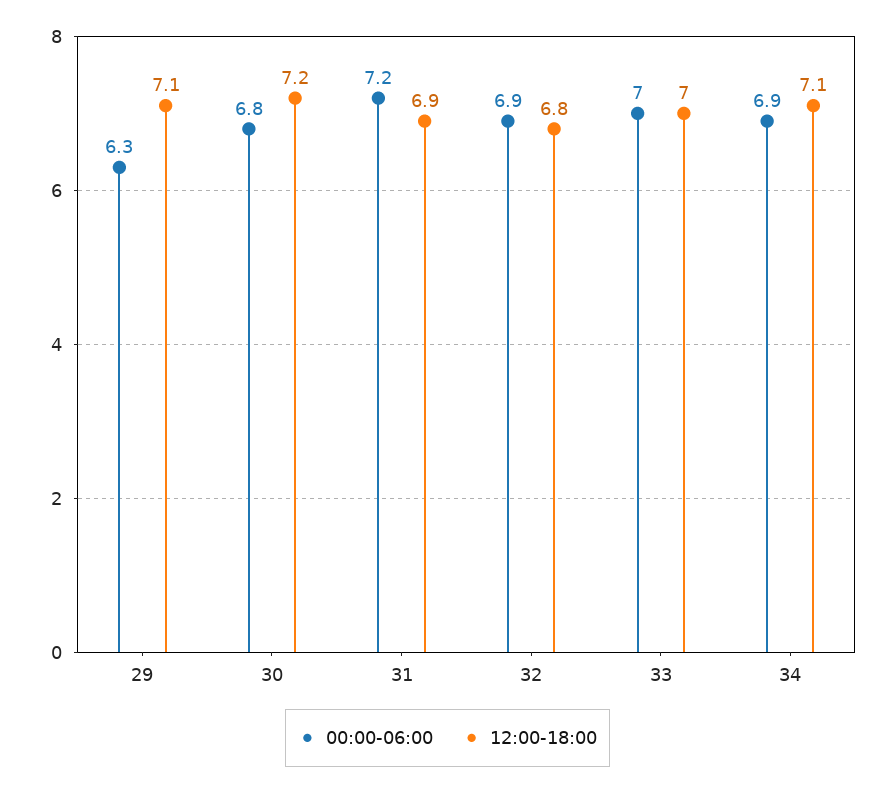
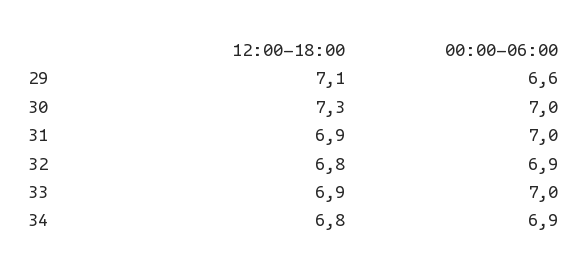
  {
    "00:00-06:00": {
-     "29": 6.3,
+     "29": 6.6,
-     "30": 6.8,
+     "30": 7,
-     "31": 7.2,
+     "31": 7,
      "32": 6.9,
      "33": 7,
      "34": 6.9
    },
    "12:00-18:00": {
      "29": 7.1,
-     "30": 7.2,
+     "30": 7.3,
      "31": 6.9,
      "32": 6.8,
-     "33": 7,
+     "33": 6.9,
-     "34": 7.1
+     "34": 6.8
    }
  }

